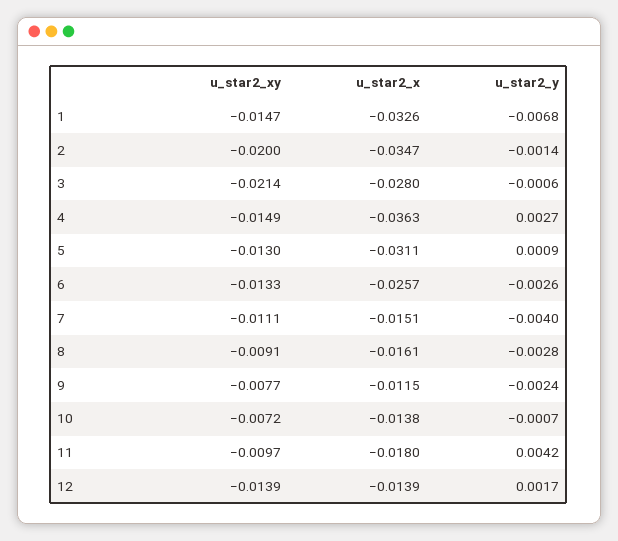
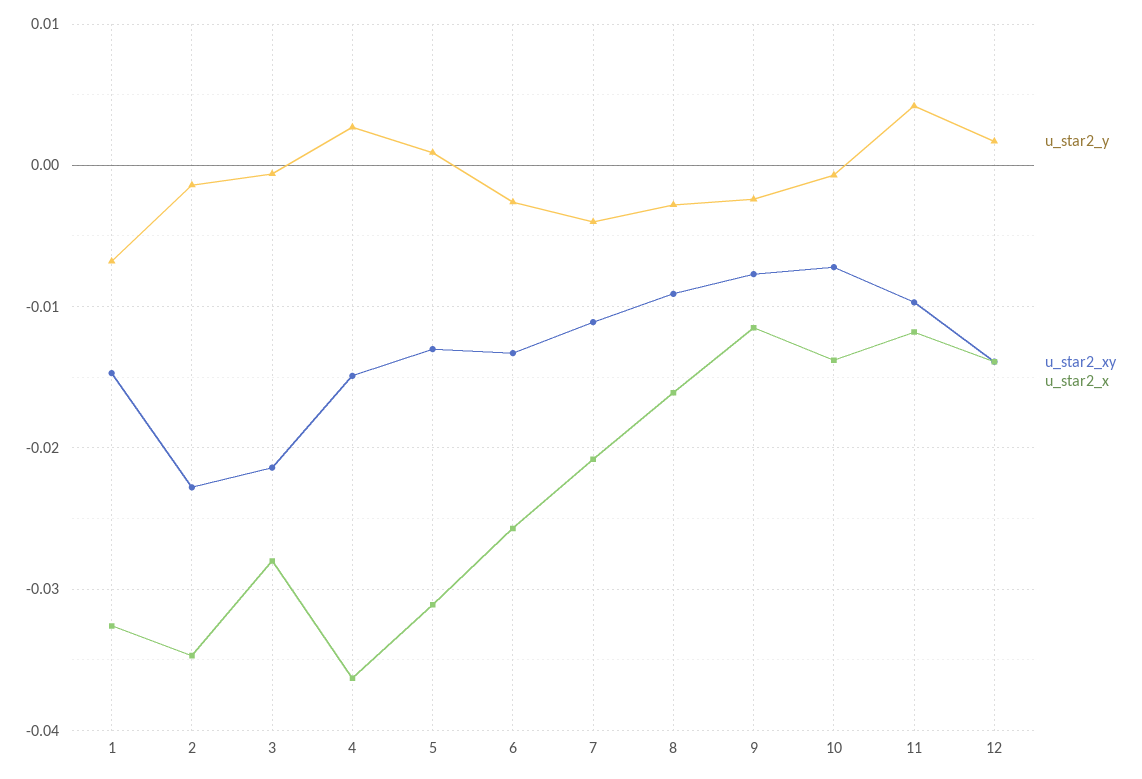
  {
    "u_star2_xy": {
      "1": -0.0147,
-     "2": -0.02,
+     "2": -0.023,
      "3": -0.0214,
      "4": -0.0149,
      "5": -0.013,
      "6": -0.0133,
      "7": -0.0111,
      "8": -0.0091,
      "9": -0.0077,
      "10": -0.0072,
      "11": -0.0097,
      "12": -0.0139
    },
    "u_star2_x": {
      "1": -0.0326,
      "2": -0.0347,
      "3": -0.028,
      "4": -0.0363,
      "5": -0.0311,
      "6": -0.0257,
-     "7": -0.0151,
+     "7": -0.021,
      "8": -0.0161,
      "9": -0.0115,
      "10": -0.0138,
-     "11": -0.018,
+     "11": -0.012,
      "12": -0.0139
    },
    "u_star2_y": {
      "1": -0.0068,
      "2": -0.0014,
      "3": -0.0006,
      "4": 0.0027,
      "5": 0.0009,
      "6": -0.0026,
      "7": -0.004,
      "8": -0.0028,
      "9": -0.0024,
      "10": -0.0007,
      "11": 0.0042,
      "12": 0.0017
    }
  }

